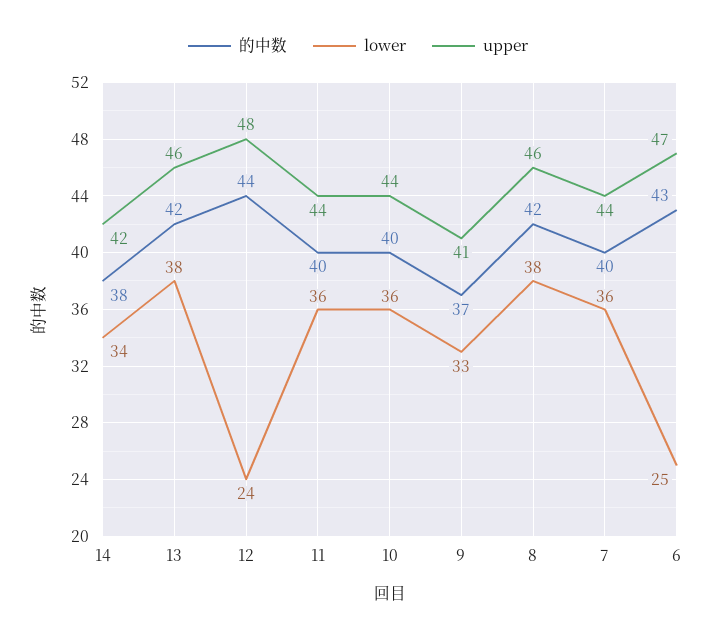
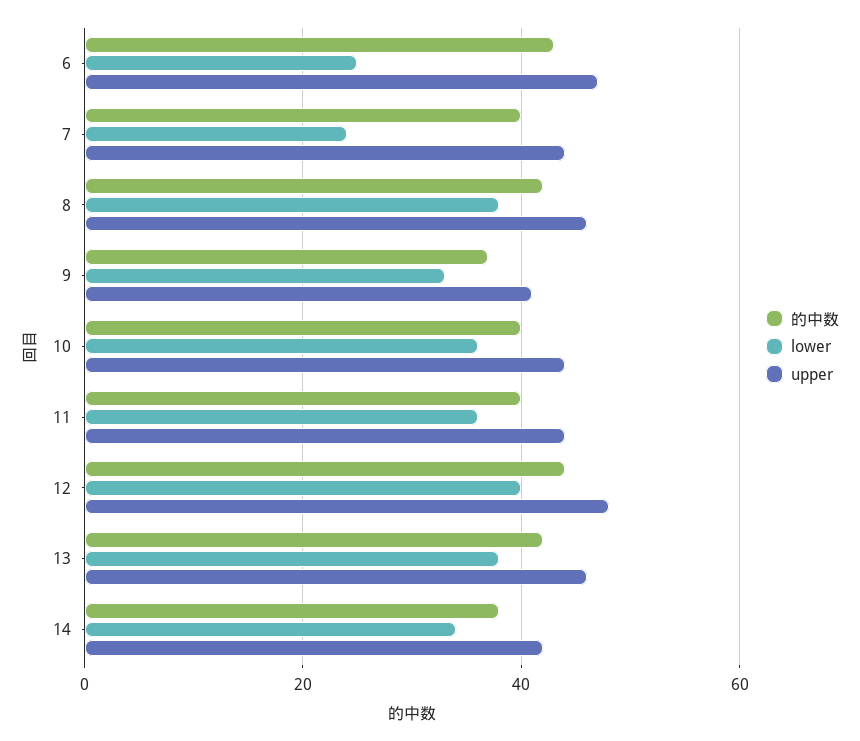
  {
    "的中数": {
      "14": 38,
      "13": 42,
      "12": 44,
      "11": 40,
      "10": 40,
      "9": 37,
      "8": 42,
      "7": 40,
      "6": 43
    },
    "lower": {
      "14": 34,
      "13": 38,
-     "12": 24,
+     "12": 40,
      "11": 36,
      "10": 36,
      "9": 33,
      "8": 38,
-     "7": 36,
+     "7": 25,
      "6": 25
    },
    "upper": {
      "14": 42,
      "13": 46,
      "12": 48,
      "11": 44,
      "10": 44,
      "9": 41,
      "8": 46,
      "7": 44,
      "6": 47
    }
  }

